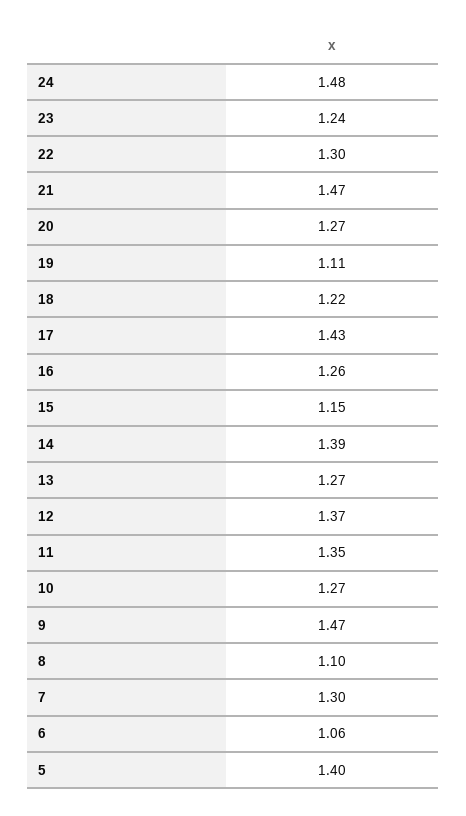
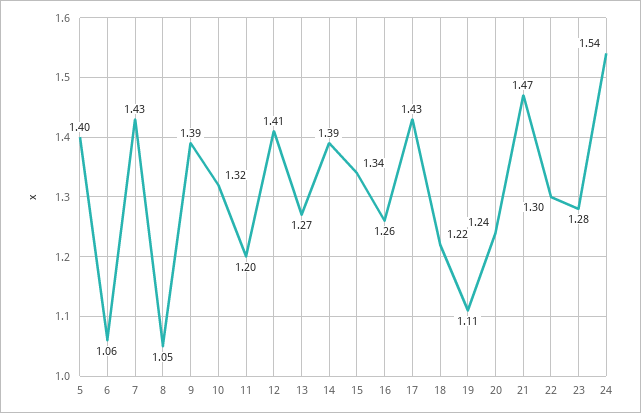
  {
-   "24": 1.48,
+   "24": 1.54,
-   "23": 1.24,
+   "23": 1.28,
    "22": 1.3,
    "21": 1.47,
-   "20": 1.27,
+   "20": 1.24,
    "19": 1.11,
    "18": 1.22,
    "17": 1.43,
    "16": 1.26,
-   "15": 1.15,
+   "15": 1.34,
    "14": 1.39,
    "13": 1.27,
-   "12": 1.37,
+   "12": 1.41,
-   "11": 1.35,
+   "11": 1.2,
-   "10": 1.27,
+   "10": 1.32,
-   "9": 1.47,
+   "9": 1.39,
-   "8": 1.1,
+   "8": 1.05,
-   "7": 1.3,
+   "7": 1.43,
    "6": 1.06,
    "5": 1.4
  }

